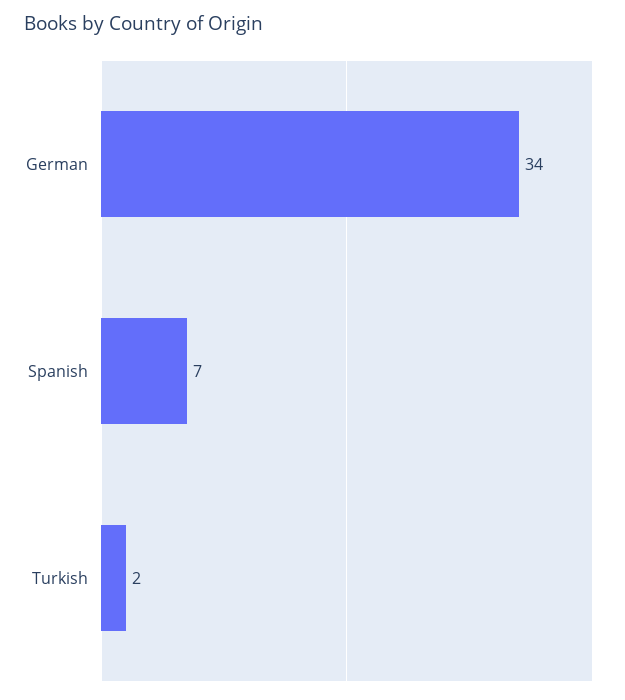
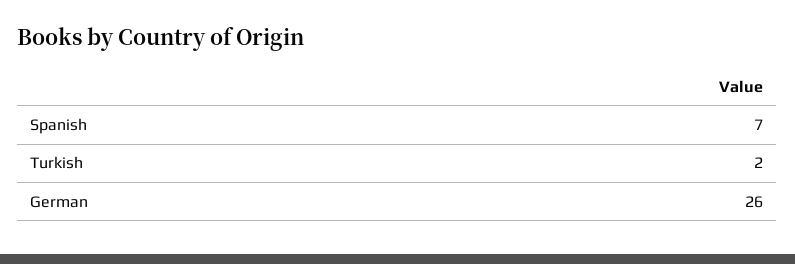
  {
-   "German": 34,
+   "German": 26,
    "Spanish": 7,
    "Turkish": 2
  }

